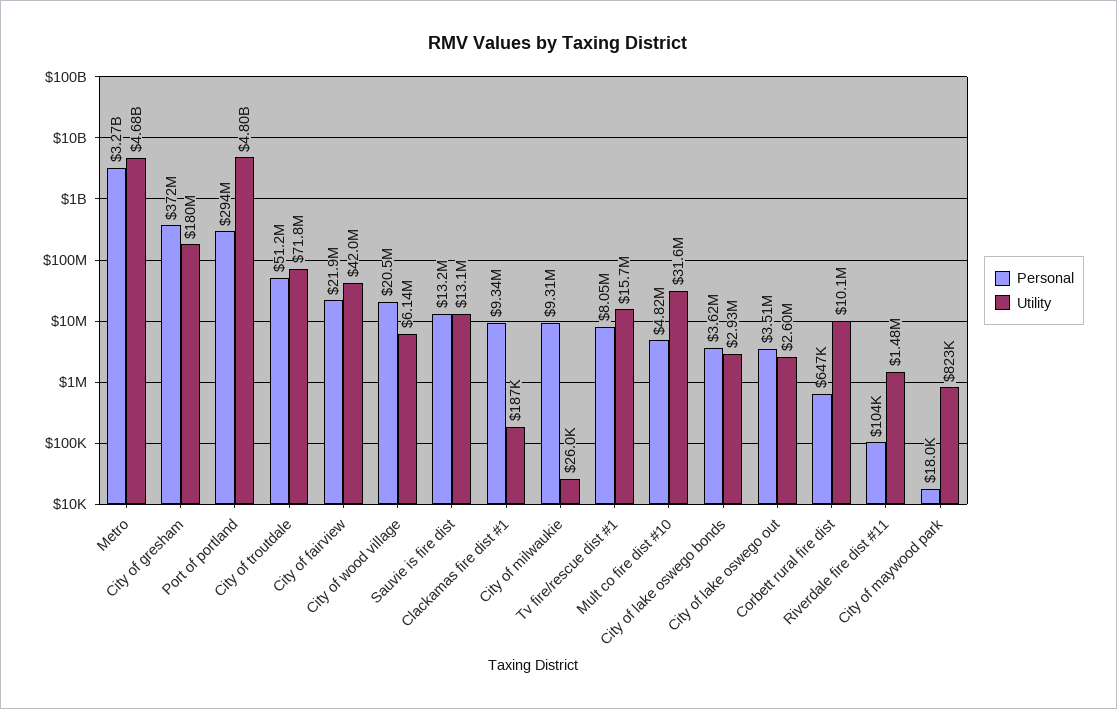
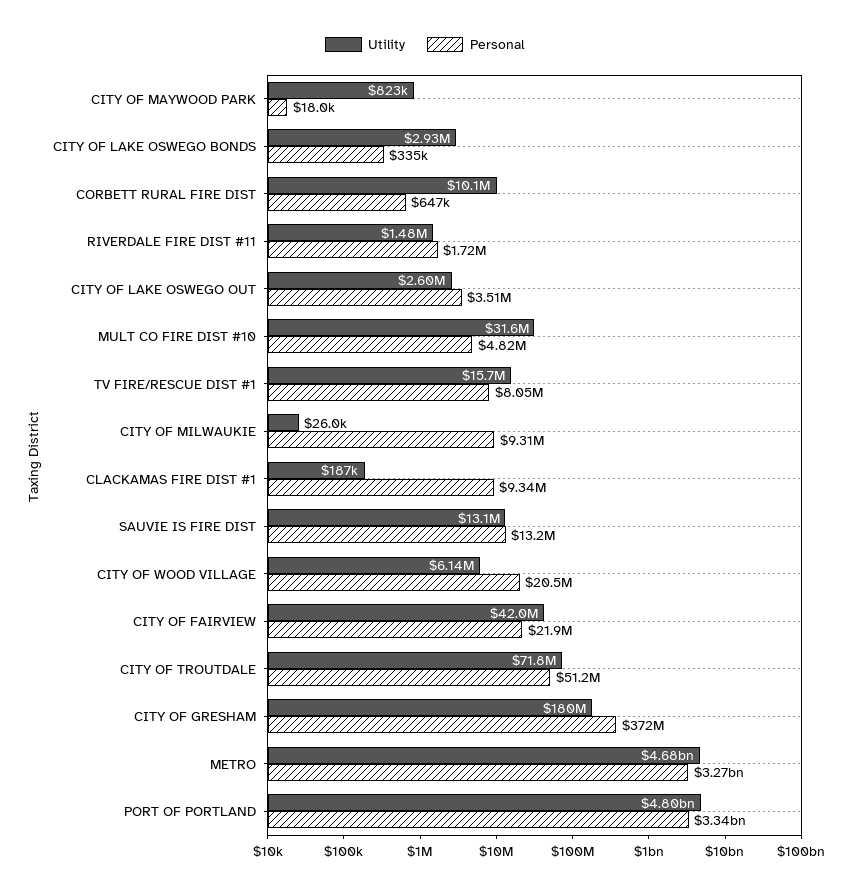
  {
    "Personal": {
      "Metro": 3270000000,
      "City of gresham": 372000000,
-     "Port of portland": 294000000,
+     "Port of portland": 3340000000,
      "City of troutdale": 51200000,
      "City of fairview": 21900000,
      "City of wood village": 20500000,
      "Sauvie is fire dist": 13200000,
      "Clackamas fire dist #1": 9340000,
      "City of milwaukie": 9310000,
      "Tv fire/rescue dist #1": 8050000,
      "Mult co fire dist #10": 4820000,
-     "City of lake oswego bonds": 3620000,
+     "City of lake oswego bonds": 335000,
      "City of lake oswego out": 3510000,
      "Corbett rural fire dist": 647000,
-     "Riverdale fire dist #11": 104000,
+     "Riverdale fire dist #11": 1720000,
      "City of maywood park": 18000
    },
    "Utility": {
      "Metro": 4680000000,
      "City of gresham": 180000000,
      "Port of portland": 4800000000,
      "City of troutdale": 71800000,
      "City of fairview": 42000000,
      "City of wood village": 6140000,
      "Sauvie is fire dist": 13100000,
      "Clackamas fire dist #1": 187000,
      "City of milwaukie": 26000,
      "Tv fire/rescue dist #1": 15700000,
      "Mult co fire dist #10": 31600000,
      "City of lake oswego bonds": 2930000,
      "City of lake oswego out": 2600000,
      "Corbett rural fire dist": 10100000,
      "Riverdale fire dist #11": 1480000,
      "City of maywood park": 823000
    }
  }

